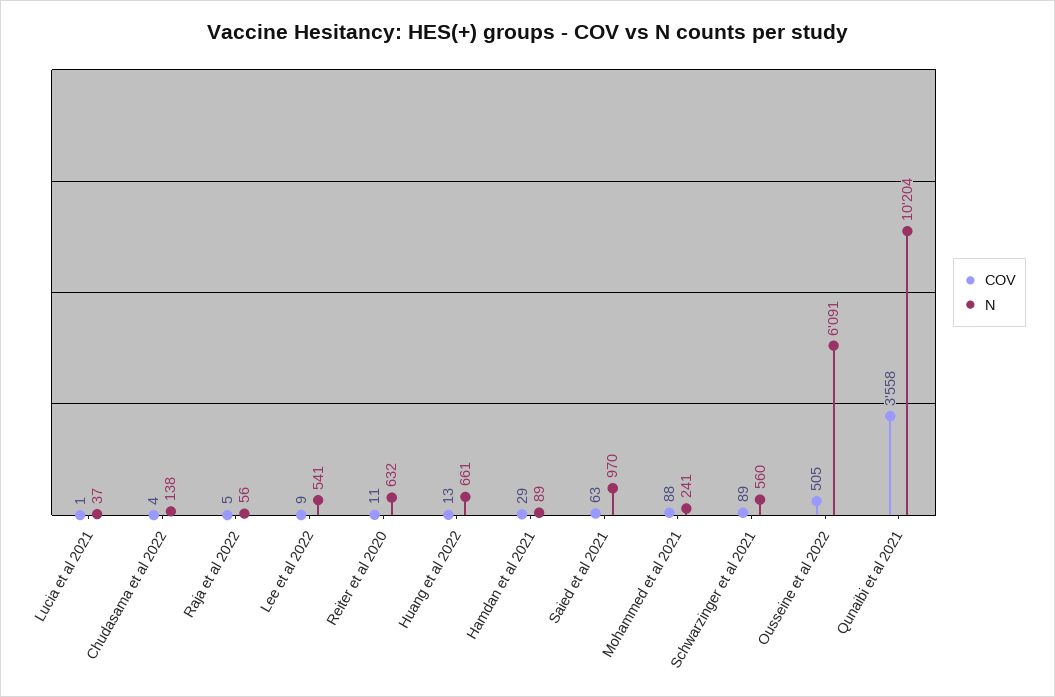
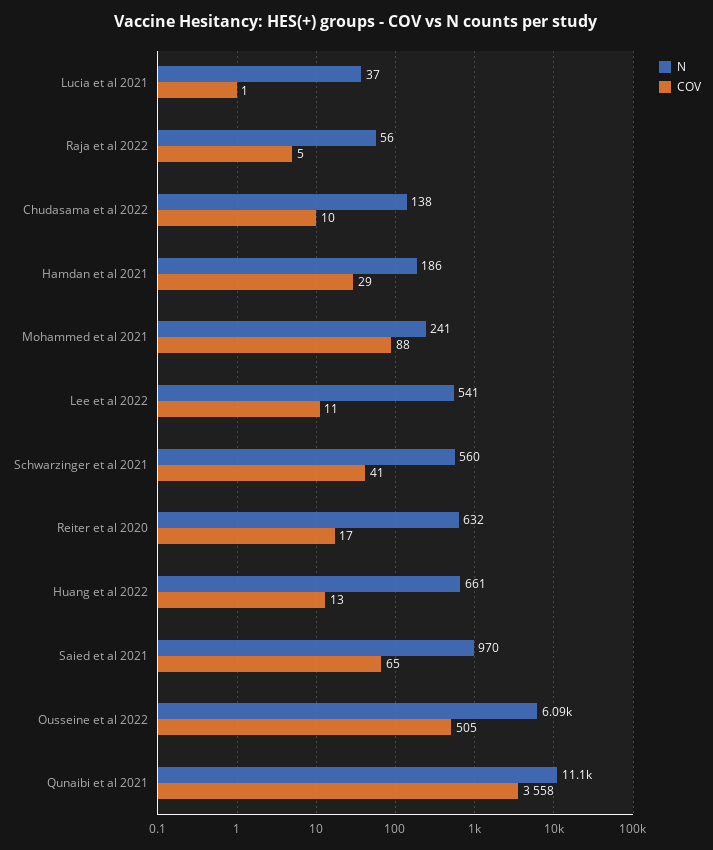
  {
    "COV": {
      "Lucia et al 2021": 1,
-     "Chudasama et al 2022": 4,
+     "Chudasama et al 2022": 10,
      "Raja et al 2022": 5,
-     "Lee et al 2022": 9,
+     "Lee et al 2022": 11,
-     "Reiter et al 2020": 11,
+     "Reiter et al 2020": 17,
      "Huang et al 2022": 13,
      "Hamdan et al 2021": 29,
-     "Saied et al 2021": 63,
+     "Saied et al 2021": 65,
      "Mohammed et al 2021": 88,
-     "Schwarzinger et al 2021": 89,
+     "Schwarzinger et al 2021": 41,
      "Ousseine et al 2022": 505,
      "Qunaibi et al 2021": 3558
    },
    "N": {
      "Lucia et al 2021": 37,
      "Chudasama et al 2022": 138,
      "Raja et al 2022": 56,
      "Lee et al 2022": 541,
      "Reiter et al 2020": 632,
      "Huang et al 2022": 661,
-     "Hamdan et al 2021": 89,
+     "Hamdan et al 2021": 186,
      "Saied et al 2021": 970,
      "Mohammed et al 2021": 241,
      "Schwarzinger et al 2021": 560,
      "Ousseine et al 2022": 6091,
-     "Qunaibi et al 2021": 10204
+     "Qunaibi et al 2021": 11100
    }
  }

